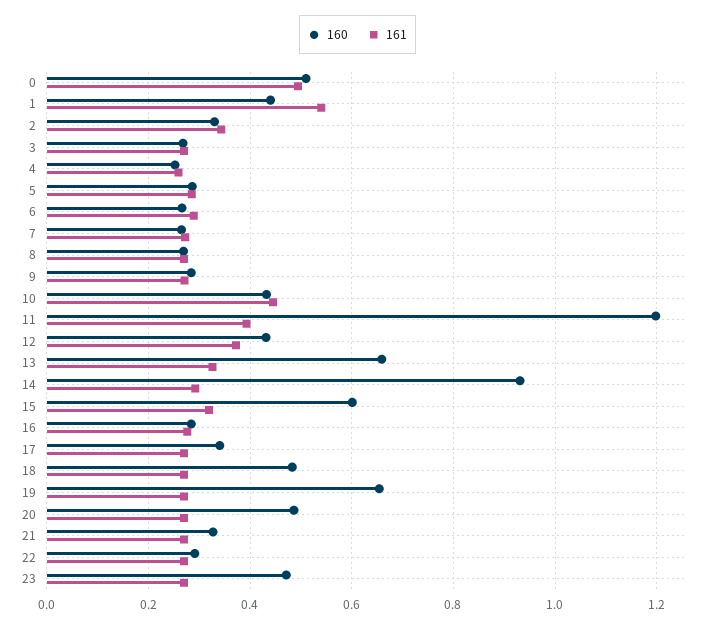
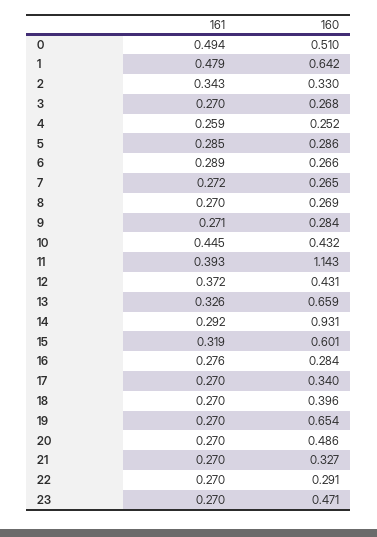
  {
    "160": {
      "0": 0.51,
-     "1": 0.44,
+     "1": 0.642,
      "2": 0.33,
      "3": 0.268,
      "4": 0.252,
      "5": 0.286,
      "6": 0.266,
      "7": 0.265,
      "8": 0.269,
      "9": 0.284,
      "10": 0.432,
-     "11": 1.2,
+     "11": 1.143,
      "12": 0.431,
      "13": 0.659,
      "14": 0.931,
      "15": 0.601,
      "16": 0.284,
      "17": 0.34,
-     "18": 0.48,
+     "18": 0.396,
      "19": 0.654,
      "20": 0.486,
      "21": 0.327,
      "22": 0.291,
      "23": 0.471
    },
    "161": {
      "0": 0.494,
-     "1": 0.54,
+     "1": 0.479,
      "2": 0.343,
      "3": 0.27,
      "4": 0.259,
      "5": 0.285,
      "6": 0.289,
      "7": 0.272,
      "8": 0.27,
      "9": 0.271,
      "10": 0.445,
      "11": 0.393,
      "12": 0.372,
      "13": 0.326,
      "14": 0.292,
      "15": 0.319,
      "16": 0.276,
      "17": 0.27,
      "18": 0.27,
      "19": 0.27,
      "20": 0.27,
      "21": 0.27,
      "22": 0.27,
      "23": 0.27
    }
  }

